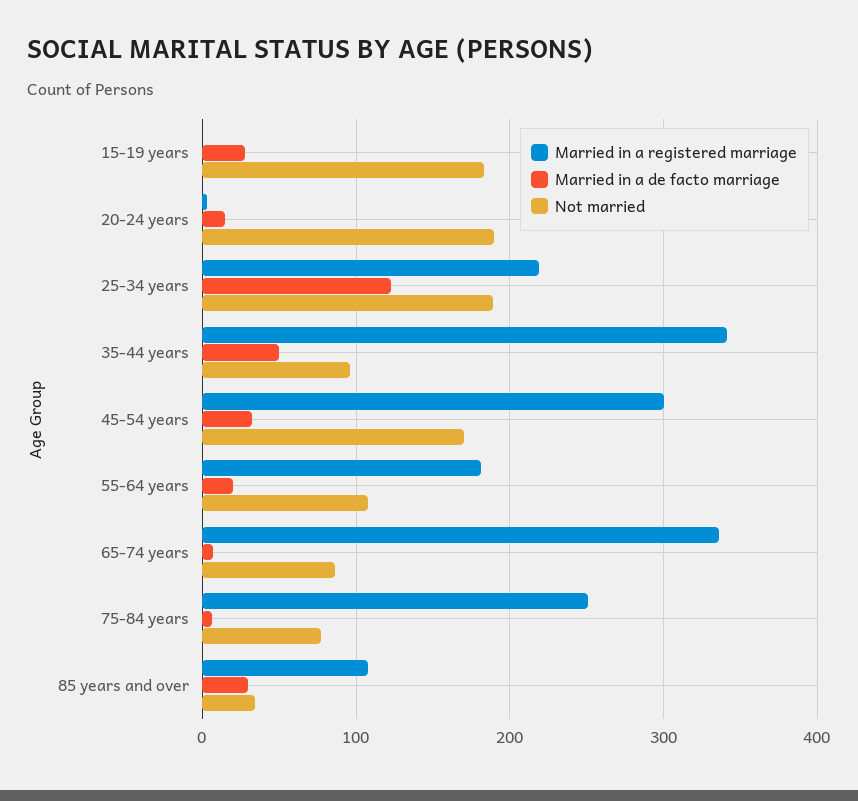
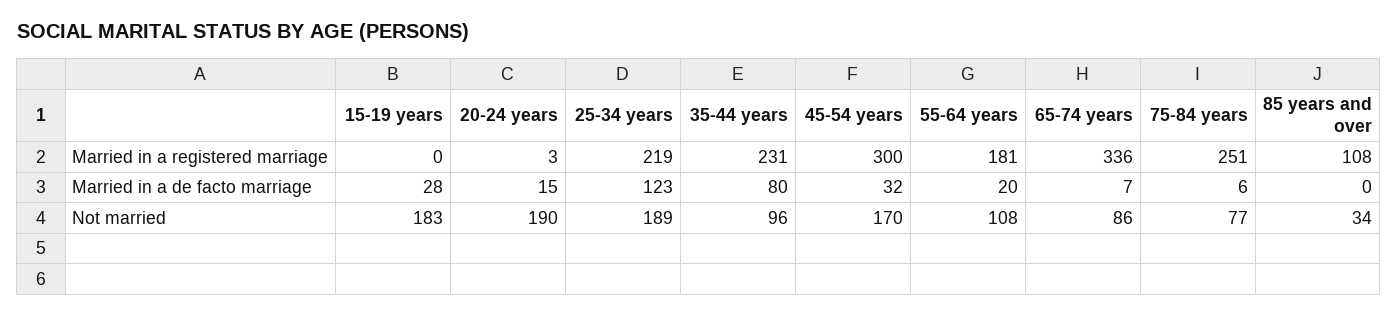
  {
    "Married in a registered marriage": {
      "15-19 years": 0,
      "20-24 years": 3,
      "25-34 years": 219,
-     "35-44 years": 340,
+     "35-44 years": 231,
      "45-54 years": 300,
      "55-64 years": 181,
      "65-74 years": 336,
      "75-84 years": 251,
      "85 years and over": 108
    },
    "Married in a de facto marriage": {
      "15-19 years": 28,
      "20-24 years": 15,
      "25-34 years": 123,
-     "35-44 years": 50,
+     "35-44 years": 80,
      "45-54 years": 32,
      "55-64 years": 20,
      "65-74 years": 7,
      "75-84 years": 6,
-     "85 years and over": 30
+     "85 years and over": 0
    },
    "Not married": {
      "15-19 years": 183,
      "20-24 years": 190,
      "25-34 years": 189,
      "35-44 years": 96,
      "45-54 years": 170,
      "55-64 years": 108,
      "65-74 years": 86,
      "75-84 years": 77,
      "85 years and over": 34
    }
  }

